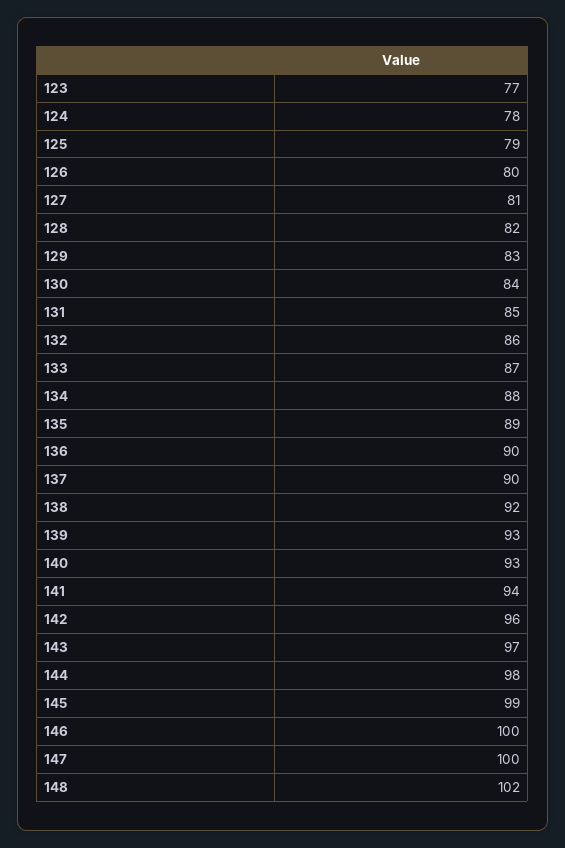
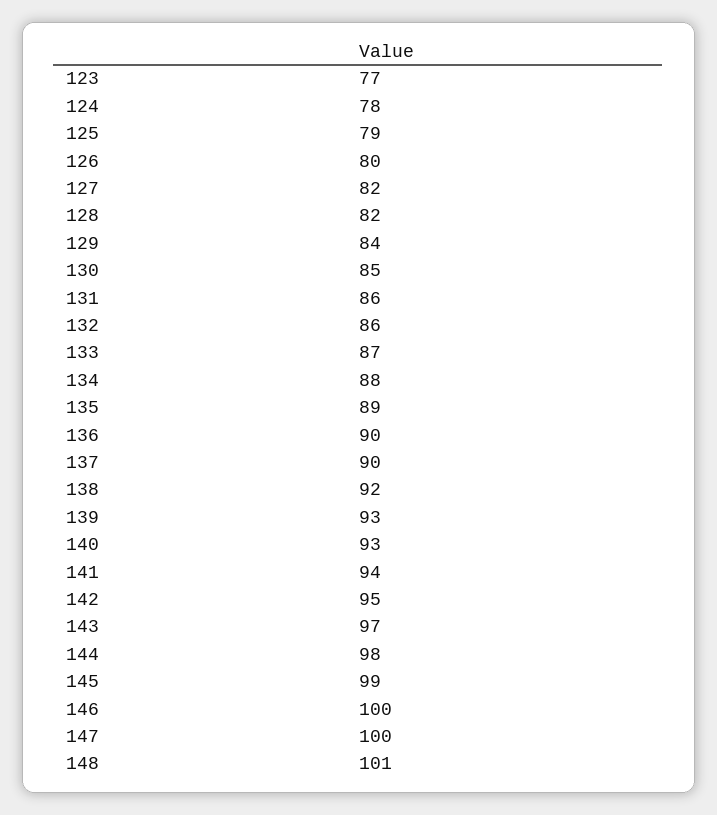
  {
    "123": 77,
    "124": 78,
    "125": 79,
    "126": 80,
-   "127": 81,
+   "127": 82,
    "128": 82,
-   "129": 83,
+   "129": 84,
-   "130": 84,
+   "130": 85,
-   "131": 85,
+   "131": 86,
    "132": 86,
    "133": 87,
    "134": 88,
    "135": 89,
    "136": 90,
    "137": 90,
    "138": 92,
    "139": 93,
    "140": 93,
    "141": 94,
-   "142": 96,
+   "142": 95,
    "143": 97,
    "144": 98,
    "145": 99,
    "146": 100,
    "147": 100,
-   "148": 102
+   "148": 101
  }

